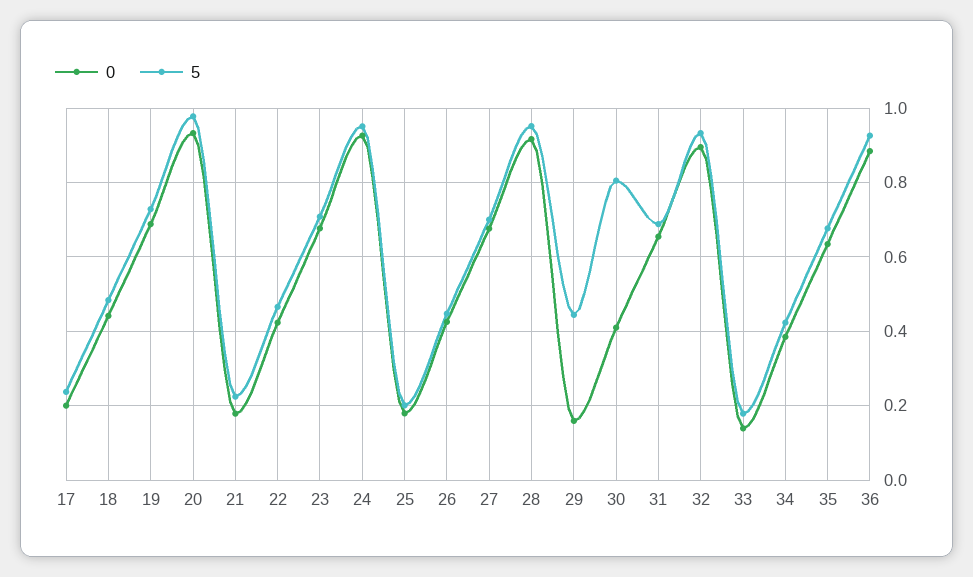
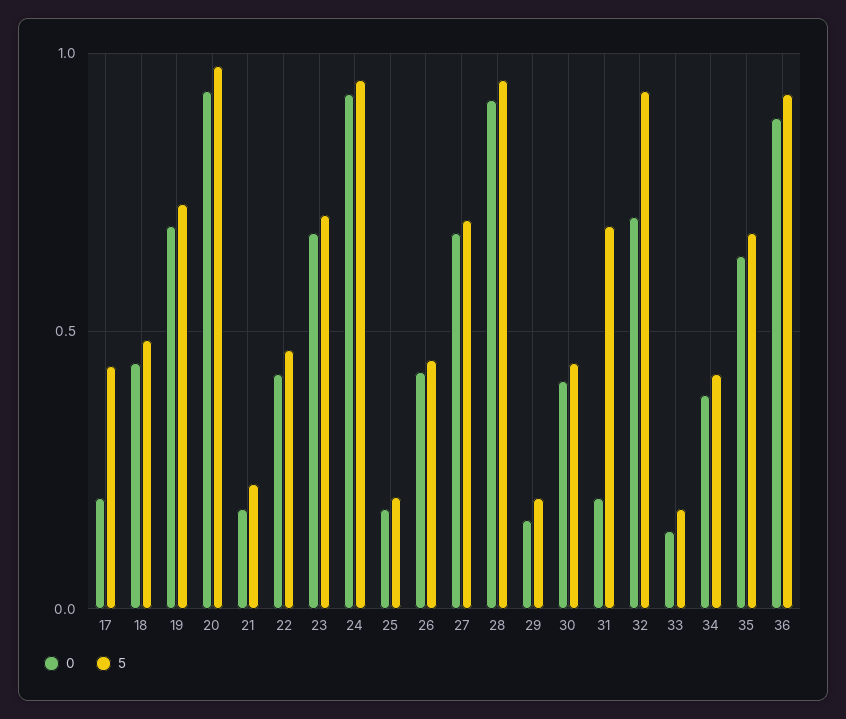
  {
    "0": {
      "17": 0.2,
      "18": 0.44,
      "19": 0.68,
      "20": 0.94,
      "21": 0.18,
      "22": 0.42,
      "23": 0.68,
      "24": 0.92,
      "25": 0.18,
      "26": 0.42,
      "27": 0.68,
      "28": 0.92,
      "29": 0.16,
      "30": 0.4,
-     "31": 0.66,
+     "31": 0.2,
-     "32": 0.9,
+     "32": 0.7,
      "33": 0.14,
      "34": 0.38,
      "35": 0.64,
      "36": 0.88
    },
    "5": {
-     "17": 0.24,
+     "17": 0.45,
      "18": 0.48,
      "19": 0.72,
      "20": 0.98,
      "21": 0.22,
      "22": 0.46,
      "23": 0.7,
      "24": 0.96,
      "25": 0.2,
      "26": 0.44,
      "27": 0.7,
      "28": 0.96,
-     "29": 0.44,
+     "29": 0.2,
-     "30": 0.8,
+     "30": 0.45,
      "31": 0.68,
      "32": 0.94,
      "33": 0.18,
      "34": 0.42,
      "35": 0.68,
      "36": 0.92
    }
  }

